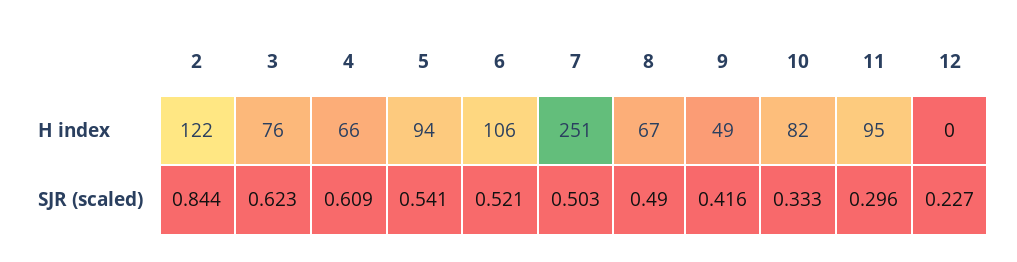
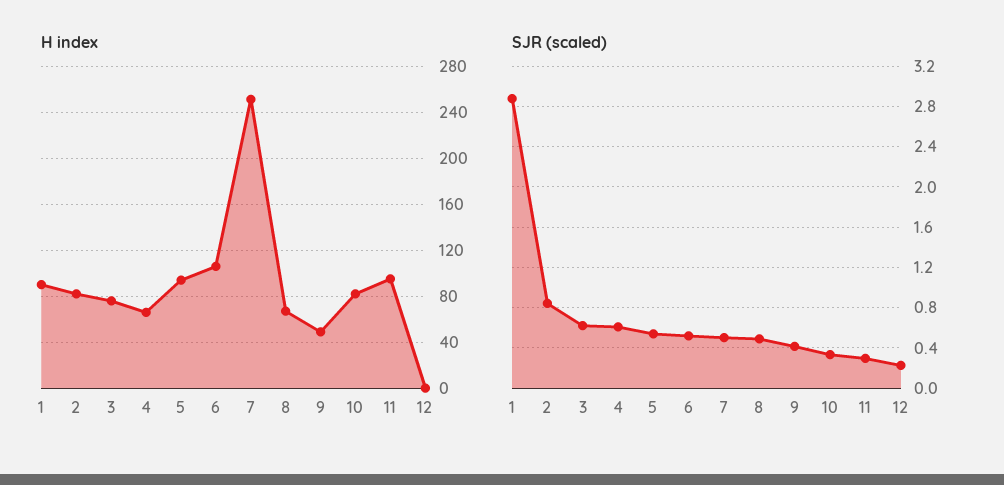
  {
    "H index": {
-     "2": 122,
+     "2": 80,
      "3": 76,
      "4": 66,
      "5": 94,
      "6": 106,
      "7": 251,
      "8": 67,
      "9": 49,
      "10": 82,
      "11": 95,
-     "12": 0
+     "12": 0,
+     "1": 90
    },
    "SJR (scaled)": {
      "2": 0.844,
      "3": 0.623,
      "4": 0.609,
      "5": 0.541,
      "6": 0.521,
      "7": 0.503,
      "8": 0.49,
      "9": 0.416,
      "10": 0.333,
      "11": 0.296,
-     "12": 0.227
+     "12": 0.227,
+     "1": 2.9
    }
  }

